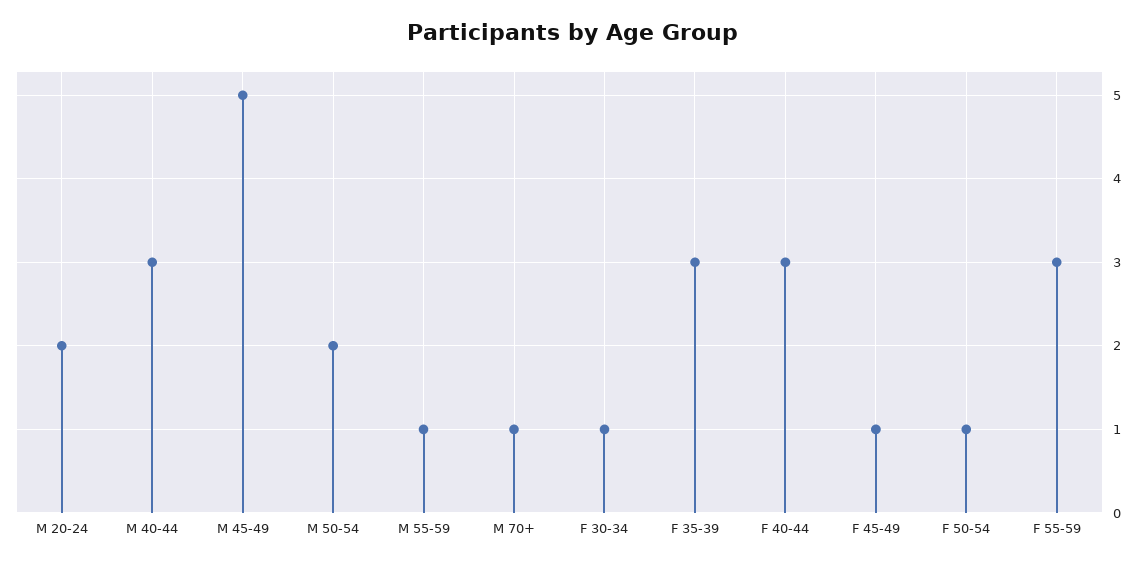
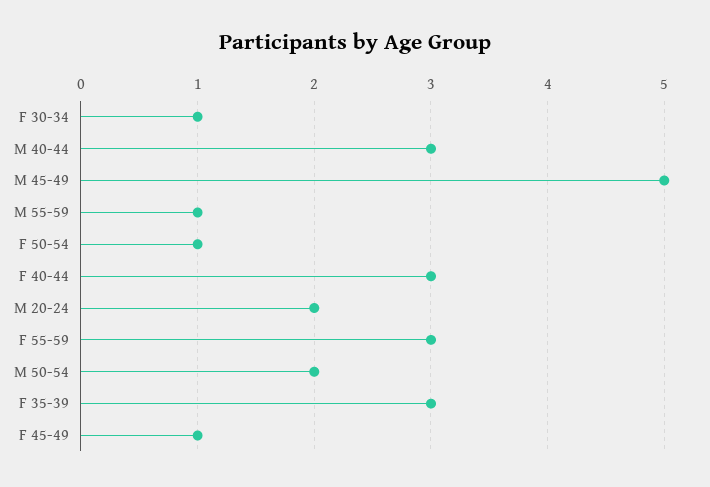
  {
    "M 20-24": 2,
    "M 40-44": 3,
    "M 45-49": 5,
    "M 50-54": 2,
    "M 55-59": 1,
-   "M 70+": 1,
    "F 30-34": 1,
    "F 35-39": 3,
    "F 40-44": 3,
    "F 45-49": 1,
    "F 50-54": 1,
    "F 55-59": 3
  }

